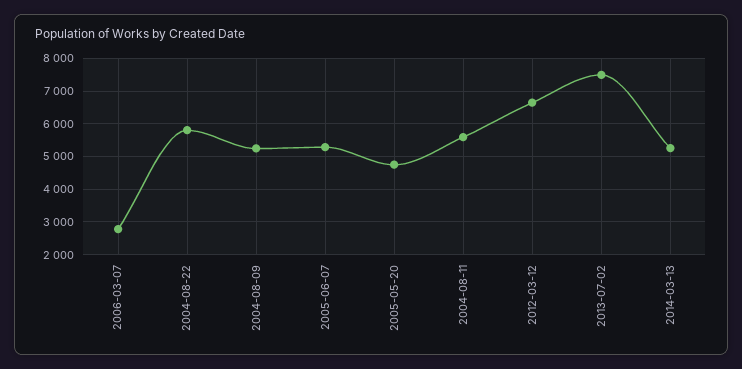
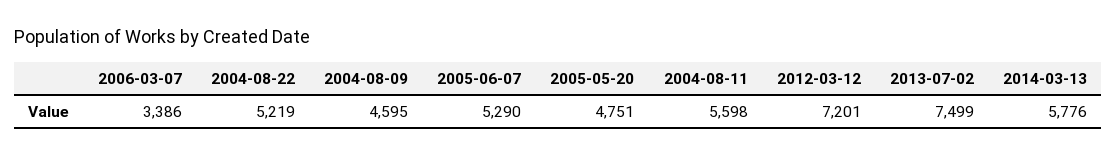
  {
-   "2006-03-07": 2800,
+   "2006-03-07": 3386,
-   "2004-08-22": 5800,
+   "2004-08-22": 5219,
-   "2004-08-09": 5200,
+   "2004-08-09": 4595,
    "2005-06-07": 5290,
    "2005-05-20": 4751,
    "2004-08-11": 5598,
-   "2012-03-12": 6600,
+   "2012-03-12": 7201,
    "2013-07-02": 7499,
-   "2014-03-13": 5200
+   "2014-03-13": 5776
  }

